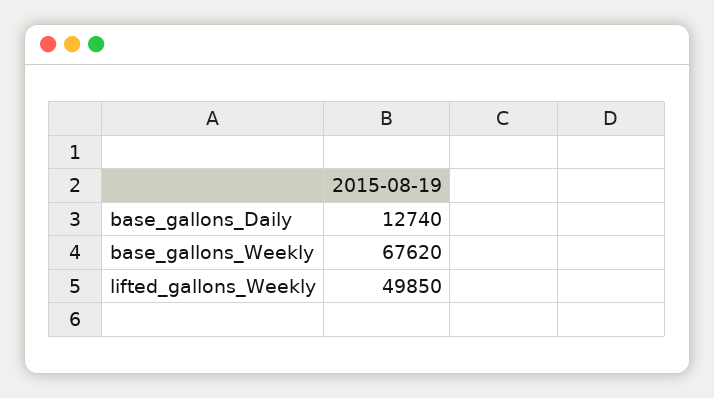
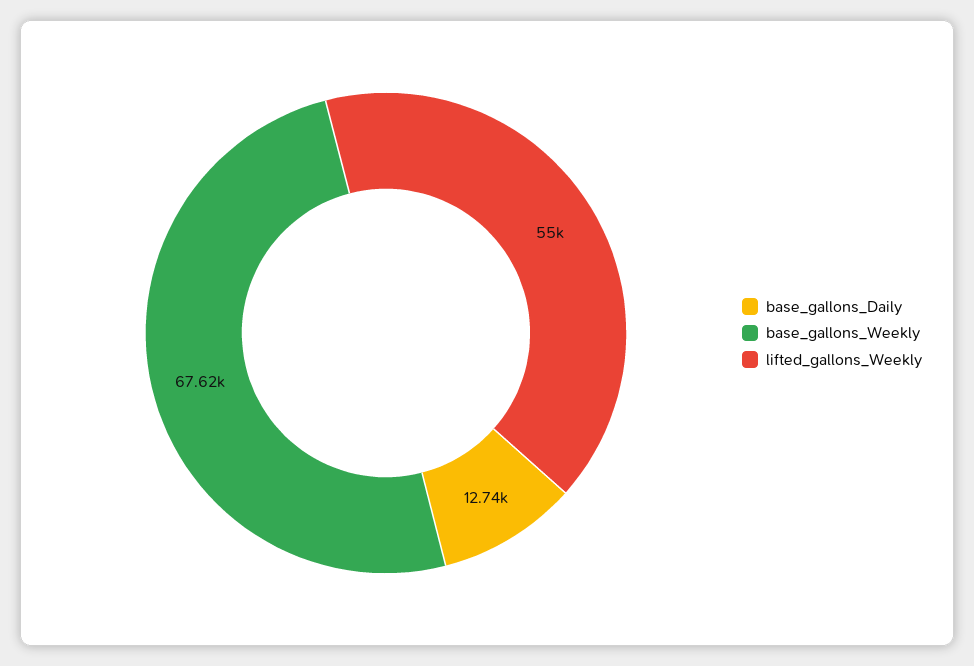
  {
    "base_gallons_Daily": 12740,
    "base_gallons_Weekly": 67620,
-   "lifted_gallons_Weekly": 49850
+   "lifted_gallons_Weekly": 55000
  }

